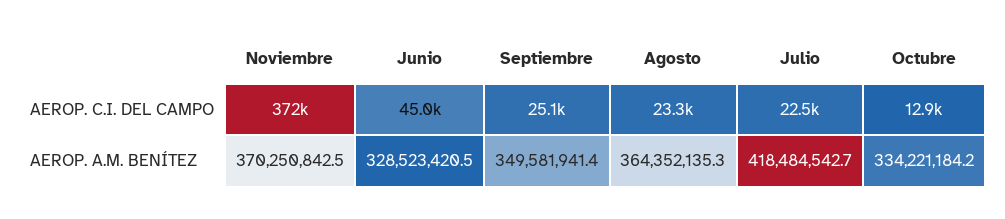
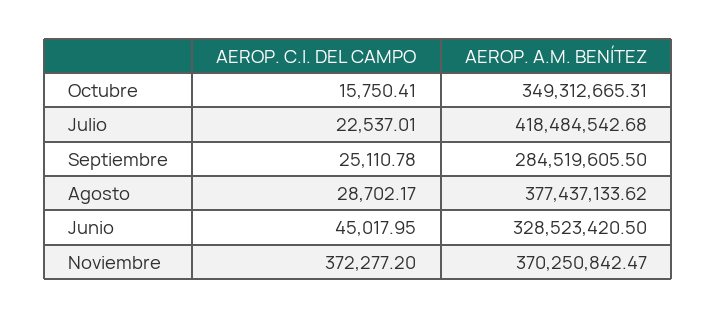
  {
    "Noviembre": {
      "AEROP. C.I. DEL CAMPO": 372277.2,
      "AEROP. A.M. BENÍTEZ": 370250842.47
    },
    "Junio": {
      "AEROP. C.I. DEL CAMPO": 45017.95,
      "AEROP. A.M. BENÍTEZ": 328523420.5
    },
    "Septiembre": {
      "AEROP. C.I. DEL CAMPO": 25110.78,
-     "AEROP. A.M. BENÍTEZ": 349581941.4
+     "AEROP. A.M. BENÍTEZ": 284519605.5
    },
    "Agosto": {
-     "AEROP. C.I. DEL CAMPO": 23300,
+     "AEROP. C.I. DEL CAMPO": 28702.17,
-     "AEROP. A.M. BENÍTEZ": 364352135.3
+     "AEROP. A.M. BENÍTEZ": 377437133.62
    },
    "Julio": {
      "AEROP. C.I. DEL CAMPO": 22537.01,
      "AEROP. A.M. BENÍTEZ": 418484542.68
    },
    "Octubre": {
-     "AEROP. C.I. DEL CAMPO": 12900,
+     "AEROP. C.I. DEL CAMPO": 15750.41,
-     "AEROP. A.M. BENÍTEZ": 334221184.2
+     "AEROP. A.M. BENÍTEZ": 349312665.31
    }
  }

